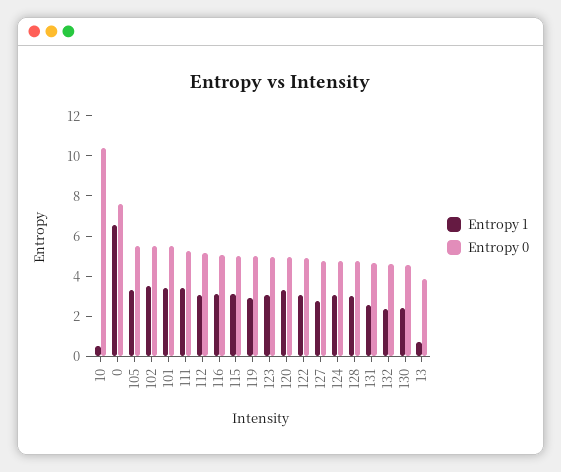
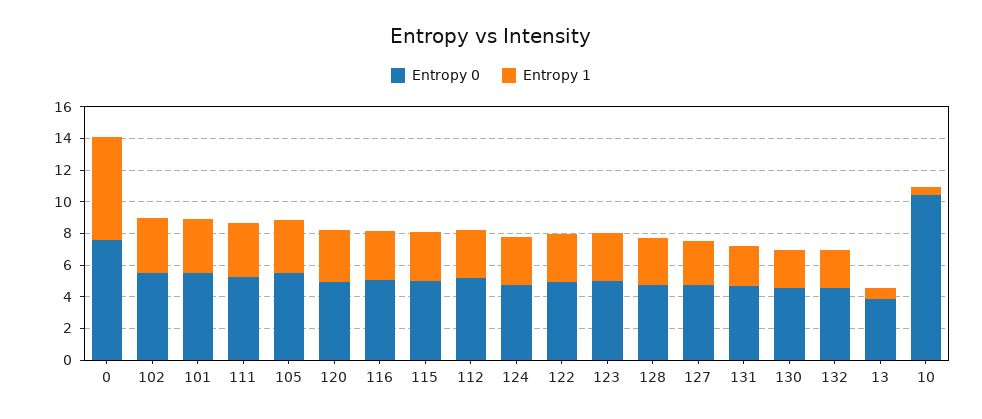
  {
    "Entropy 1": {
      "10": 0.5,
      "0": 6.5,
      "105": 3.5,
      "102": 3.5,
      "101": 3.5,
      "111": 3.5,
      "112": 3,
      "116": 3,
      "115": 3,
-     "119": 3,
      "123": 3,
      "120": 3.5,
      "122": 3,
      "127": 3,
      "124": 3,
      "128": 3,
      "131": 2.5,
      "132": 2.5,
      "130": 2.5,
      "13": 0.5
    },
    "Entropy 0": {
      "10": 10.5,
      "0": 7.5,
      "105": 5.5,
      "102": 5.5,
      "101": 5.5,
      "111": 5,
      "112": 5,
      "116": 5,
      "115": 5,
-     "119": 5,
      "123": 5,
      "120": 5,
      "122": 5,
      "127": 5,
      "124": 4.5,
      "128": 4.5,
      "131": 4.5,
      "132": 4.5,
      "130": 4.5,
      "13": 4
    }
  }

